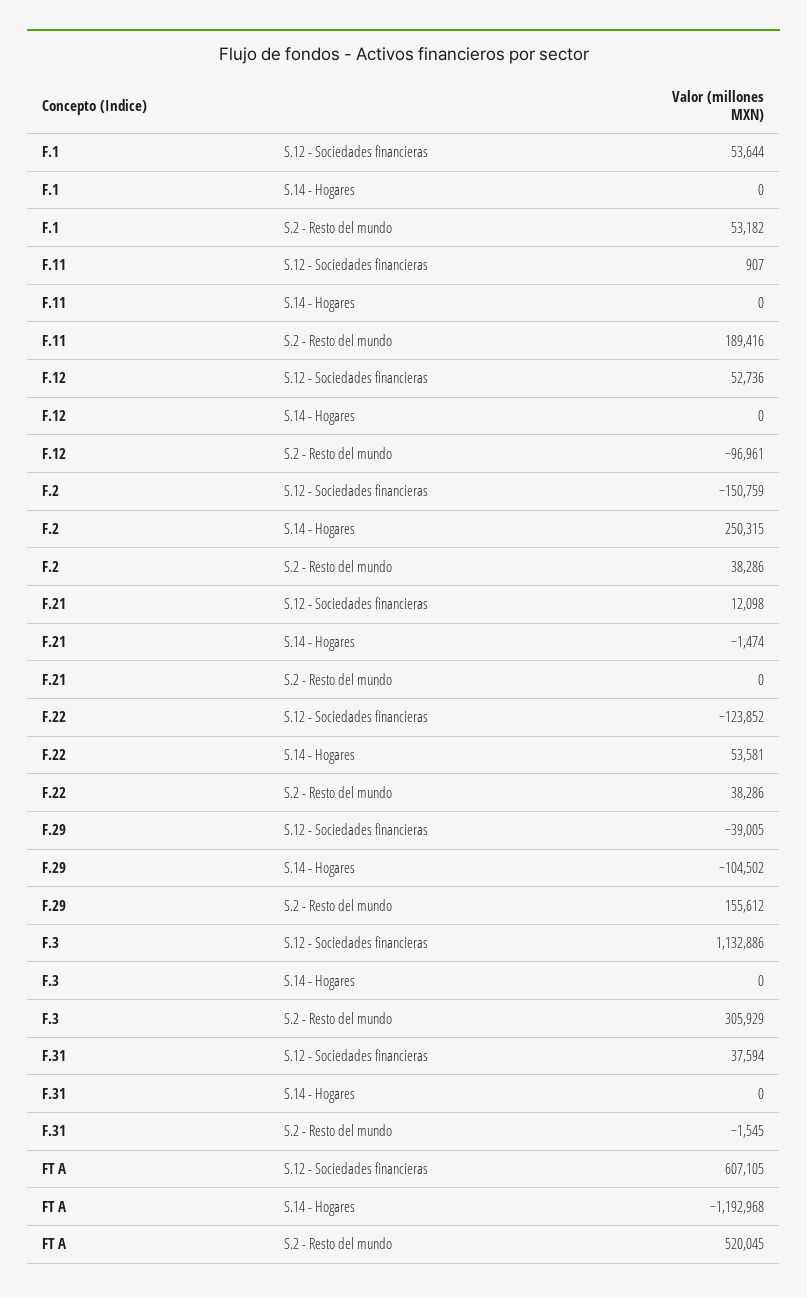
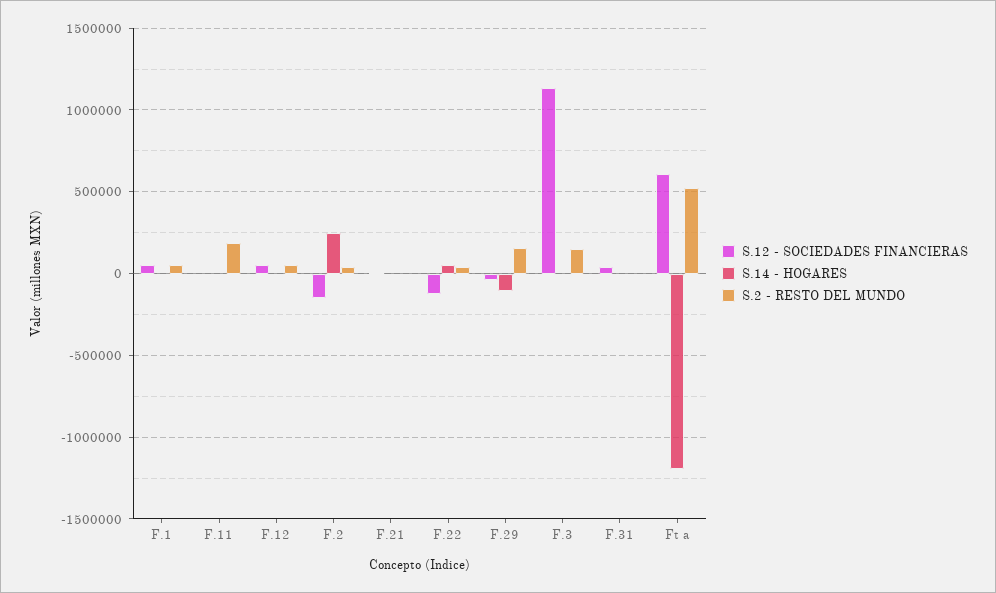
  {
    "S.12 - Sociedades financieras": {
      "F.1": 53644,
      "F.11": 907,
      "F.12": 52736,
      "F.2": -150759,
      "F.21": 12098,
      "F.22": -123852,
      "F.29": -39005,
      "F.3": 1132886,
      "F.31": 37594,
      "FT A": 607105
    },
    "S.14 - Hogares": {
      "F.1": 0,
      "F.11": 0,
      "F.12": 0,
      "F.2": 250315,
      "F.21": -1474,
      "F.22": 53581,
      "F.29": -104502,
      "F.3": 0,
      "F.31": 0,
      "FT A": -1192968
    },
    "S.2 - Resto del mundo": {
      "F.1": 53182,
      "F.11": 189416,
-     "F.12": -96961,
+     "F.12": 50000,
      "F.2": 38286,
      "F.21": 0,
      "F.22": 38286,
      "F.29": 155612,
-     "F.3": 305929,
+     "F.3": 150000,
      "F.31": -1545,
      "FT A": 520045
    }
  }

